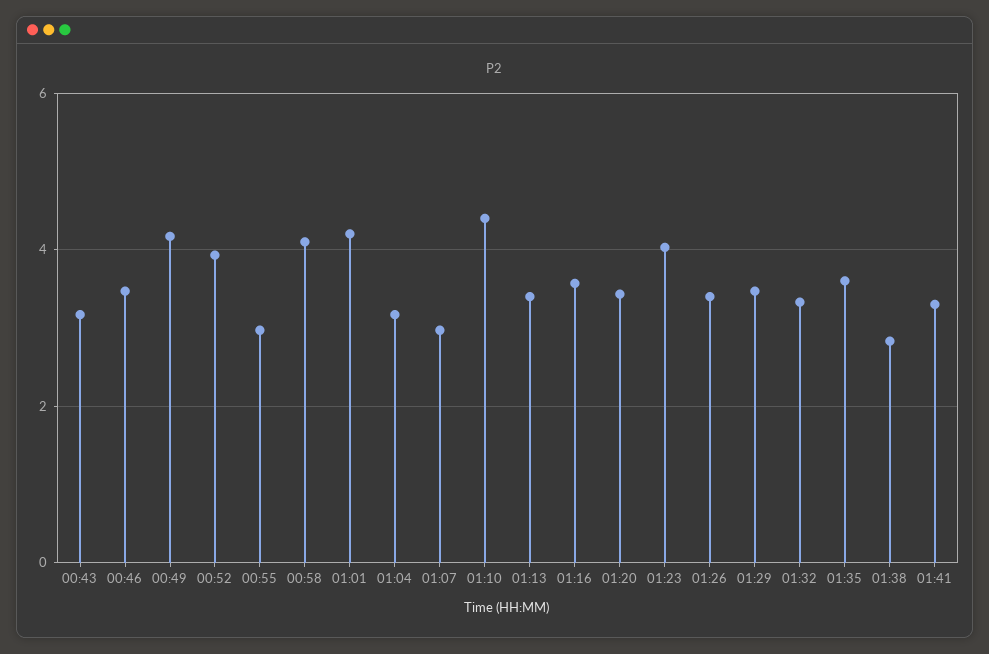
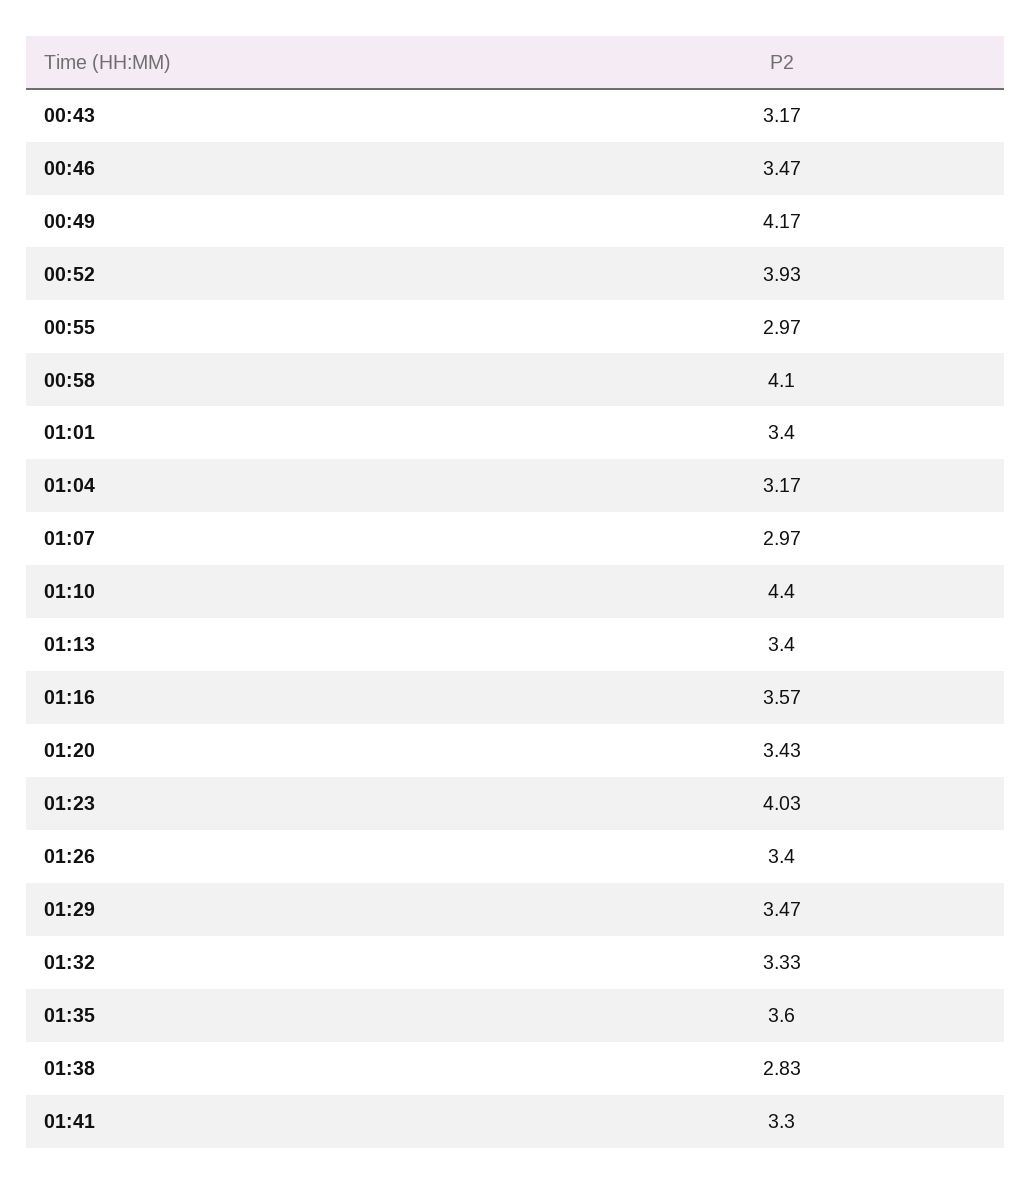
  {
    "00:43": 3.17,
    "00:46": 3.47,
    "00:49": 4.17,
    "00:52": 3.93,
    "00:55": 2.97,
    "00:58": 4.1,
-   "01:01": 4.2,
+   "01:01": 3.4,
    "01:04": 3.17,
    "01:07": 2.97,
    "01:10": 4.4,
    "01:13": 3.4,
    "01:16": 3.57,
    "01:20": 3.43,
    "01:23": 4.03,
    "01:26": 3.4,
    "01:29": 3.47,
    "01:32": 3.33,
    "01:35": 3.6,
    "01:38": 2.83,
    "01:41": 3.3
  }

